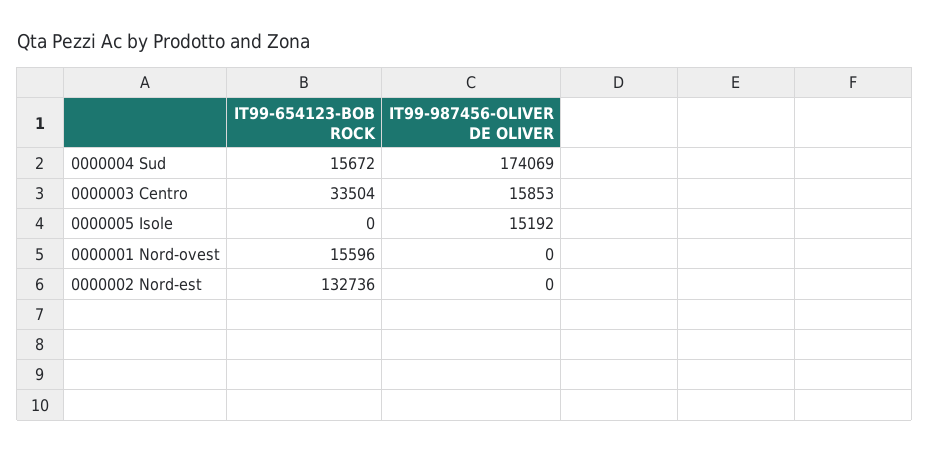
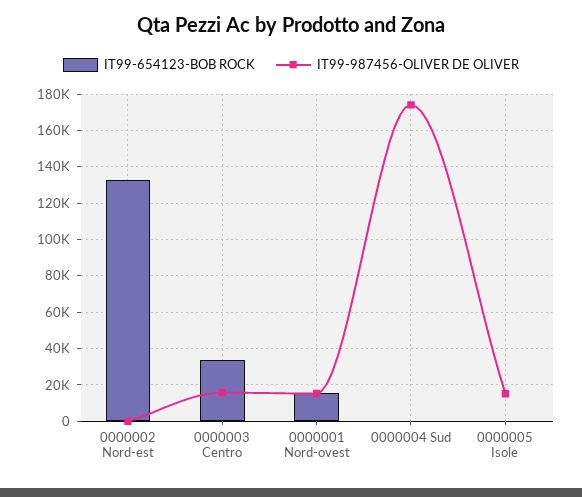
  {
    "IT99-654123-BOB ROCK": {
-     "0000004 Sud": 15672,
+     "0000004 Sud": 0,
      "0000003 Centro": 33504,
      "0000005 Isole": 0,
      "0000001 Nord-ovest": 15596,
      "0000002 Nord-est": 132736
    },
    "IT99-987456-OLIVER DE OLIVER": {
      "0000004 Sud": 174069,
      "0000003 Centro": 15853,
      "0000005 Isole": 15192,
-     "0000001 Nord-ovest": 0,
+     "0000001 Nord-ovest": 15000,
      "0000002 Nord-est": 0
    }
  }

